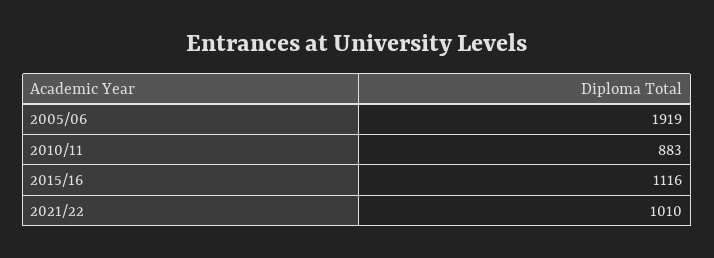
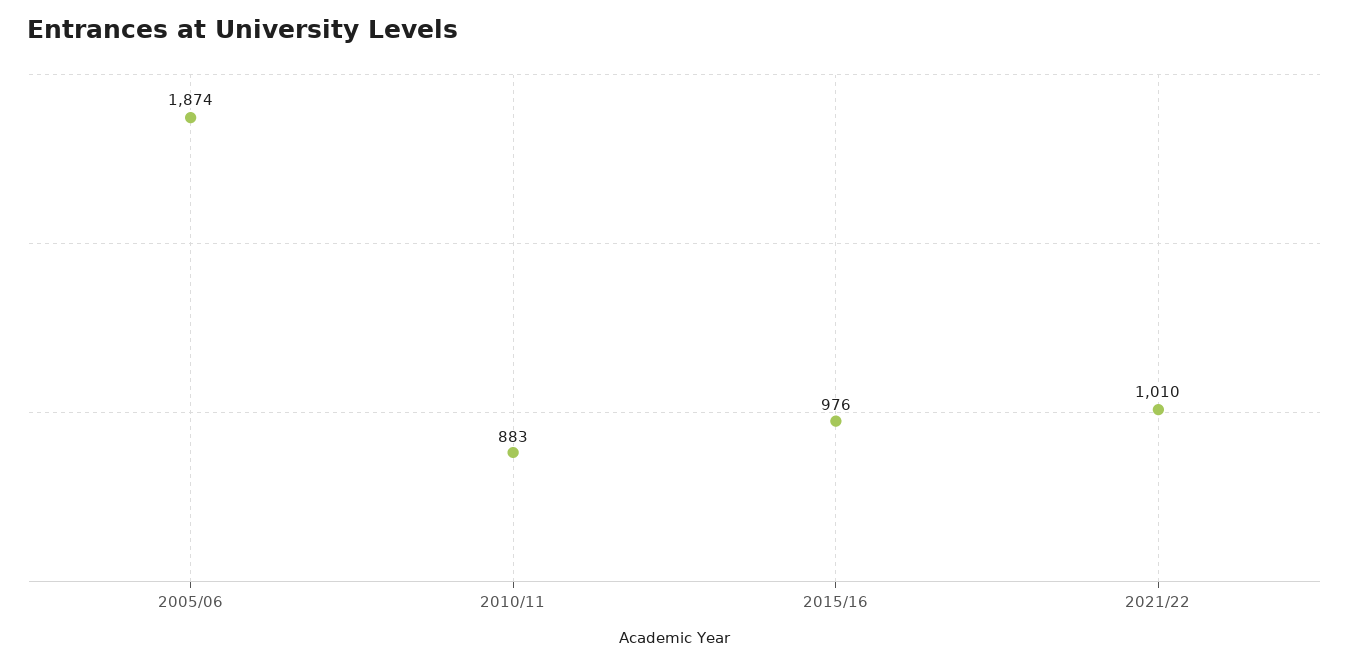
  {
-   "2005/06": 1919,
+   "2005/06": 1874,
    "2010/11": 883,
-   "2015/16": 1116,
+   "2015/16": 976,
    "2021/22": 1010
  }

